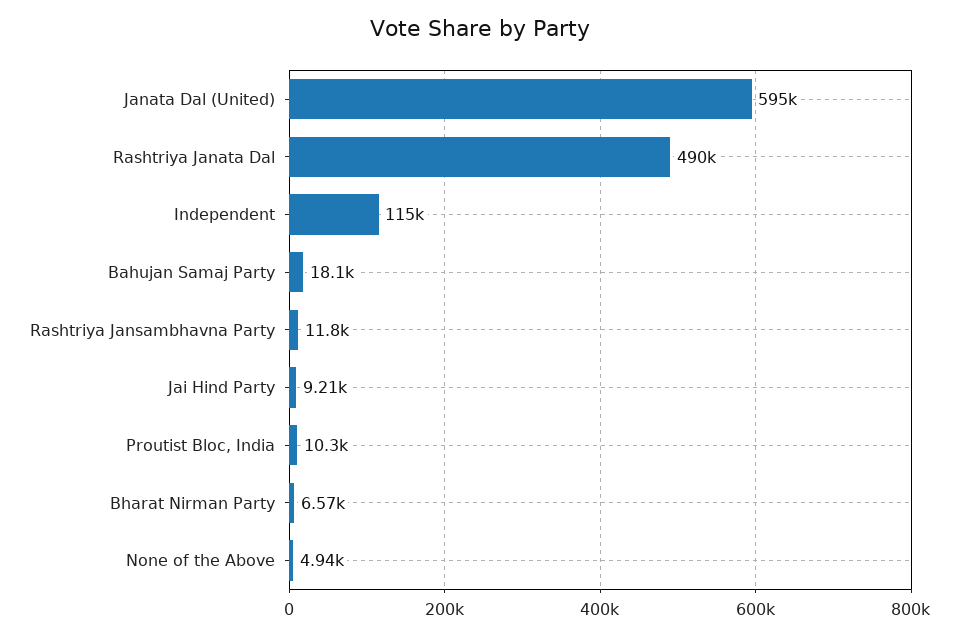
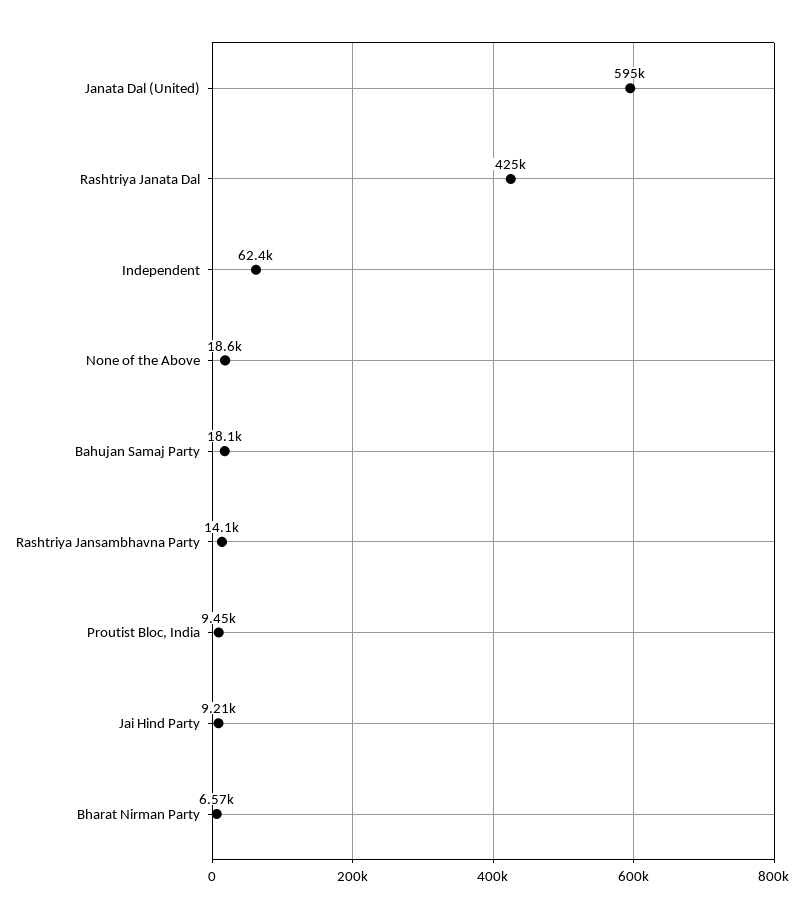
  {
    "Janata Dal (United)": 595000,
-   "Rashtriya Janata Dal": 490000,
+   "Rashtriya Janata Dal": 425000,
-   "Independent": 115000,
+   "Independent": 62400,
    "Bahujan Samaj Party": 18100,
-   "Rashtriya Jansambhavna Party": 11800,
+   "Rashtriya Jansambhavna Party": 14100,
    "Jai Hind Party": 9210,
-   "Proutist Bloc, India": 10300,
+   "Proutist Bloc, India": 9450,
    "Bharat Nirman Party": 6570,
-   "None of the Above": 4940
+   "None of the Above": 18600
  }

